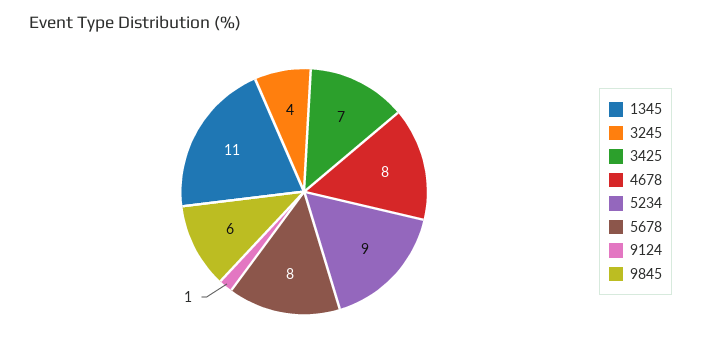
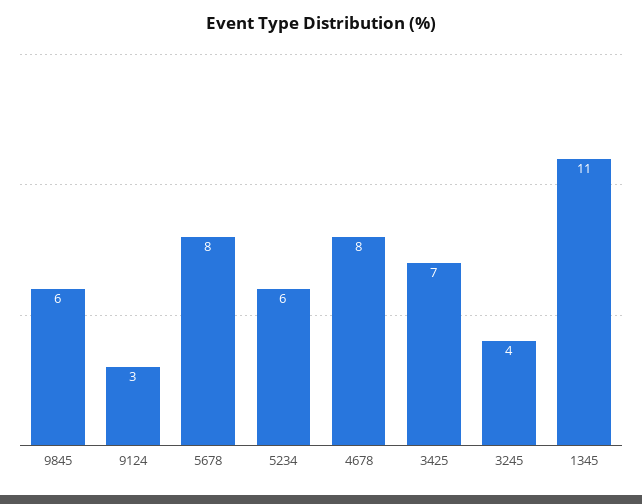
  {
    "1345": 11,
    "3245": 4,
    "3425": 7,
    "4678": 8,
-   "5234": 9,
+   "5234": 6,
    "5678": 8,
-   "9124": 1,
+   "9124": 3,
    "9845": 6
  }

